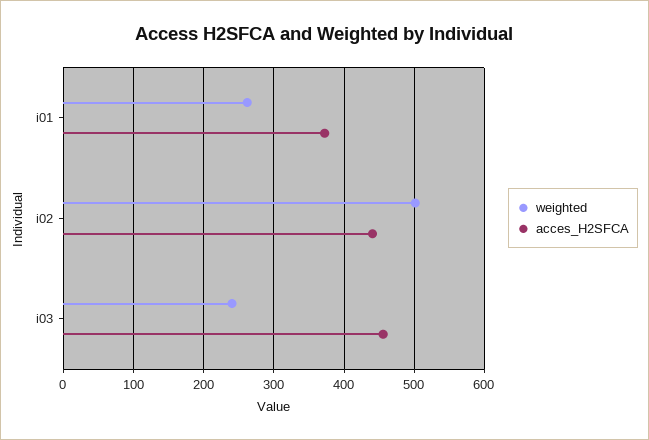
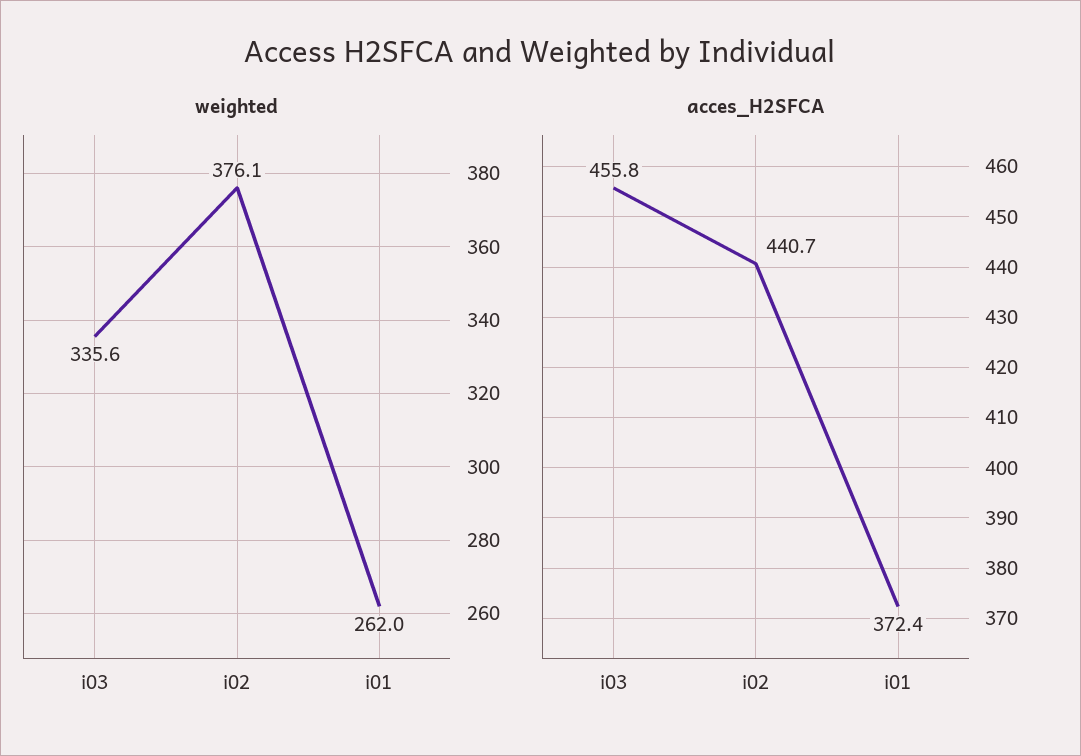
  {
    "weighted": {
      "i01": 262,
-     "i02": 500,
+     "i02": 376.1,
-     "i03": 240
+     "i03": 335.6
    },
    "acces_H2SFCA": {
      "i01": 372.4,
      "i02": 440.7,
      "i03": 455.8
    }
  }

